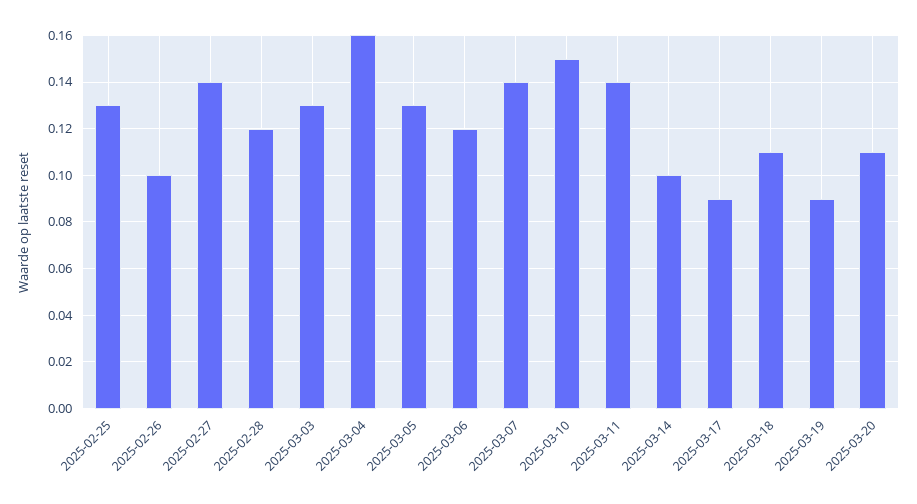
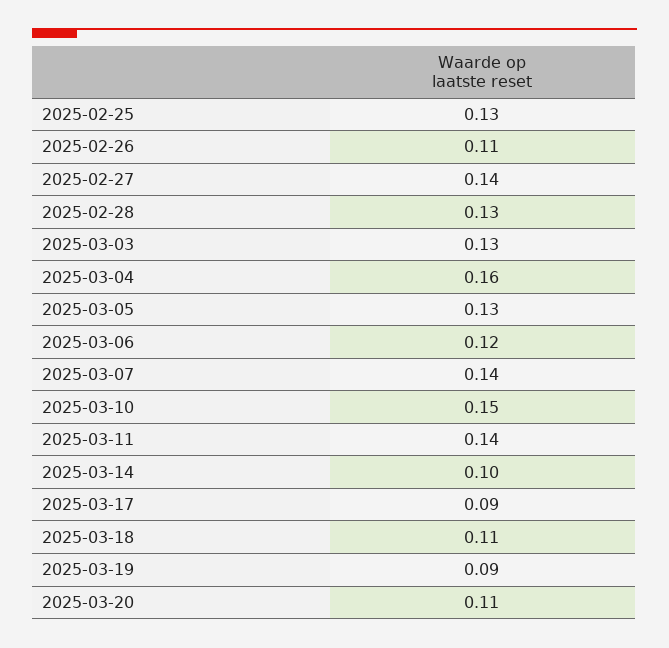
  {
    "2025-02-25": 0.13,
-   "2025-02-26": 0.1,
+   "2025-02-26": 0.11,
    "2025-02-27": 0.14,
-   "2025-02-28": 0.12,
+   "2025-02-28": 0.13,
    "2025-03-03": 0.13,
    "2025-03-04": 0.16,
    "2025-03-05": 0.13,
    "2025-03-06": 0.12,
    "2025-03-07": 0.14,
    "2025-03-10": 0.15,
    "2025-03-11": 0.14,
    "2025-03-14": 0.1,
    "2025-03-17": 0.09,
    "2025-03-18": 0.11,
    "2025-03-19": 0.09,
    "2025-03-20": 0.11
  }

